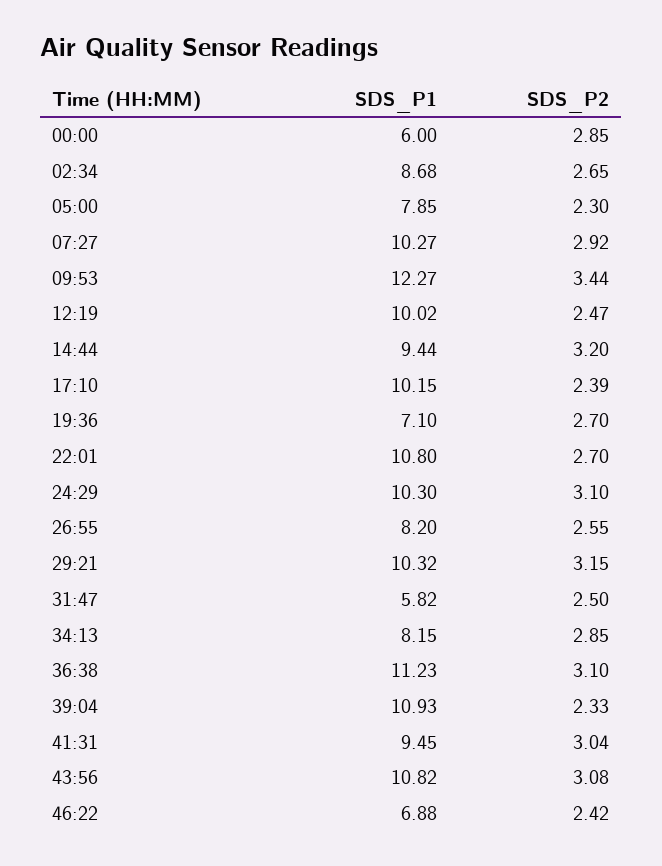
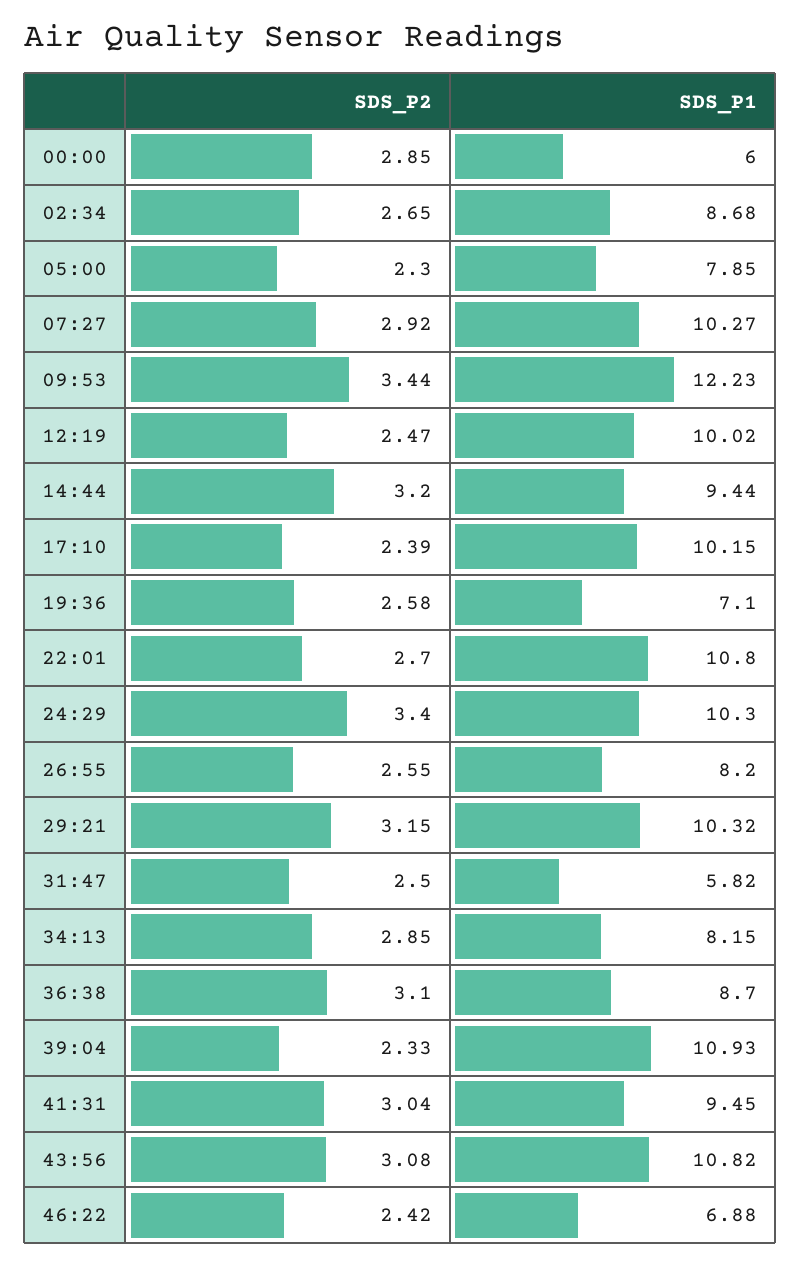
  {
    "SDS_P1": {
      "00:00": 6,
      "02:34": 8.68,
      "05:00": 7.85,
      "07:27": 10.27,
-     "09:53": 12.27,
+     "09:53": 12.23,
      "12:19": 10.02,
      "14:44": 9.44,
      "17:10": 10.15,
      "19:36": 7.1,
      "22:01": 10.8,
      "24:29": 10.3,
      "26:55": 8.2,
      "29:21": 10.32,
      "31:47": 5.82,
      "34:13": 8.15,
-     "36:38": 11.23,
+     "36:38": 8.7,
      "39:04": 10.93,
      "41:31": 9.45,
      "43:56": 10.82,
      "46:22": 6.88
    },
    "SDS_P2": {
      "00:00": 2.85,
      "02:34": 2.65,
      "05:00": 2.3,
      "07:27": 2.92,
      "09:53": 3.44,
      "12:19": 2.47,
      "14:44": 3.2,
      "17:10": 2.39,
-     "19:36": 2.7,
+     "19:36": 2.58,
      "22:01": 2.7,
-     "24:29": 3.1,
+     "24:29": 3.4,
      "26:55": 2.55,
      "29:21": 3.15,
      "31:47": 2.5,
      "34:13": 2.85,
      "36:38": 3.1,
      "39:04": 2.33,
      "41:31": 3.04,
      "43:56": 3.08,
      "46:22": 2.42
    }
  }

